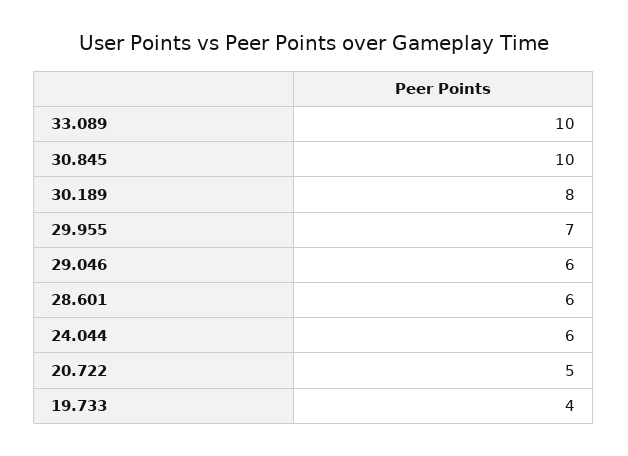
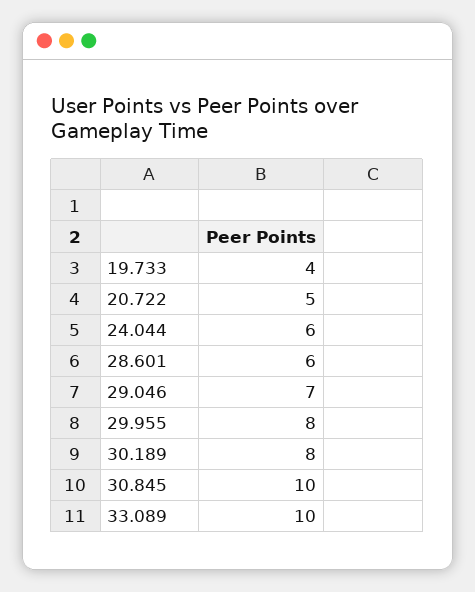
  {
    "33.089": 10,
    "30.845": 10,
    "30.189": 8,
-   "29.955": 7,
+   "29.955": 8,
-   "29.046": 6,
+   "29.046": 7,
    "28.601": 6,
    "24.044": 6,
    "20.722": 5,
    "19.733": 4
  }

